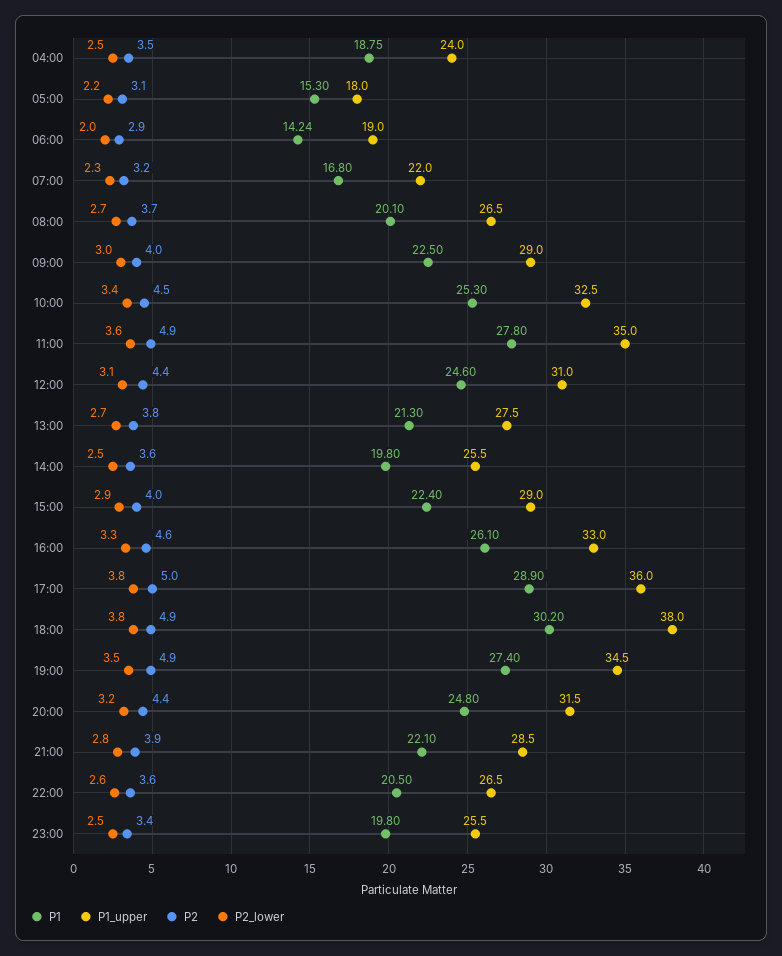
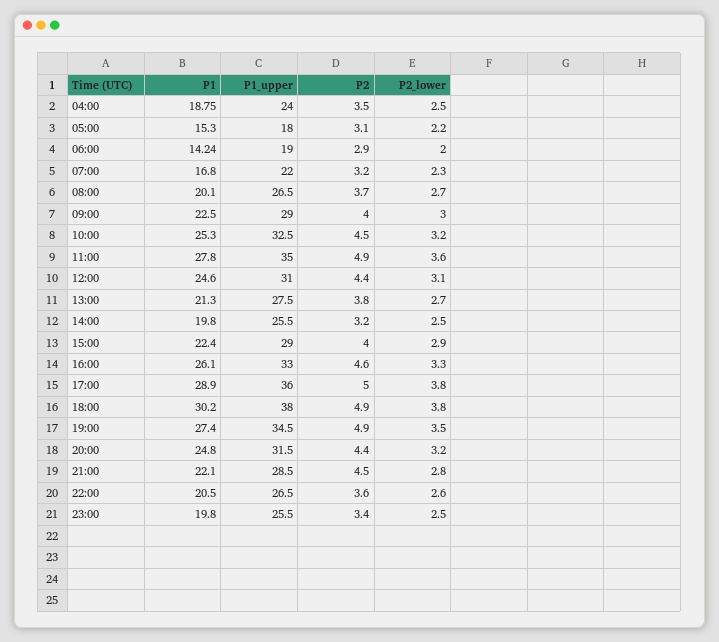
  {
    "P1": {
      "04:00": 18.75,
      "05:00": 15.3,
      "06:00": 14.24,
      "07:00": 16.8,
      "08:00": 20.1,
      "09:00": 22.5,
      "10:00": 25.3,
      "11:00": 27.8,
      "12:00": 24.6,
      "13:00": 21.3,
      "14:00": 19.8,
      "15:00": 22.4,
      "16:00": 26.1,
      "17:00": 28.9,
      "18:00": 30.2,
      "19:00": 27.4,
      "20:00": 24.8,
      "21:00": 22.1,
      "22:00": 20.5,
      "23:00": 19.8
    },
    "P1_upper": {
      "04:00": 24,
      "05:00": 18,
      "06:00": 19,
      "07:00": 22,
      "08:00": 26.5,
      "09:00": 29,
      "10:00": 32.5,
      "11:00": 35,
      "12:00": 31,
      "13:00": 27.5,
      "14:00": 25.5,
      "15:00": 29,
      "16:00": 33,
      "17:00": 36,
      "18:00": 38,
      "19:00": 34.5,
      "20:00": 31.5,
      "21:00": 28.5,
      "22:00": 26.5,
      "23:00": 25.5
    },
    "P2": {
      "04:00": 3.5,
      "05:00": 3.1,
      "06:00": 2.9,
      "07:00": 3.2,
      "08:00": 3.7,
      "09:00": 4,
      "10:00": 4.5,
      "11:00": 4.9,
      "12:00": 4.4,
      "13:00": 3.8,
-     "14:00": 3.6,
+     "14:00": 3.2,
      "15:00": 4,
      "16:00": 4.6,
      "17:00": 5,
      "18:00": 4.9,
      "19:00": 4.9,
      "20:00": 4.4,
-     "21:00": 3.9,
+     "21:00": 4.5,
      "22:00": 3.6,
      "23:00": 3.4
    },
    "P2_lower": {
      "04:00": 2.5,
      "05:00": 2.2,
      "06:00": 2,
      "07:00": 2.3,
      "08:00": 2.7,
      "09:00": 3,
-     "10:00": 3.4,
+     "10:00": 3.2,
      "11:00": 3.6,
      "12:00": 3.1,
      "13:00": 2.7,
      "14:00": 2.5,
      "15:00": 2.9,
      "16:00": 3.3,
      "17:00": 3.8,
      "18:00": 3.8,
      "19:00": 3.5,
      "20:00": 3.2,
      "21:00": 2.8,
      "22:00": 2.6,
      "23:00": 2.5
    }
  }

